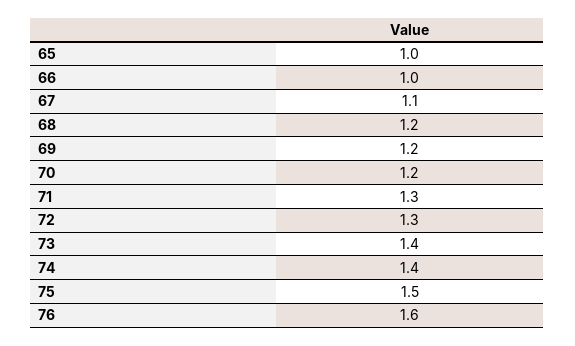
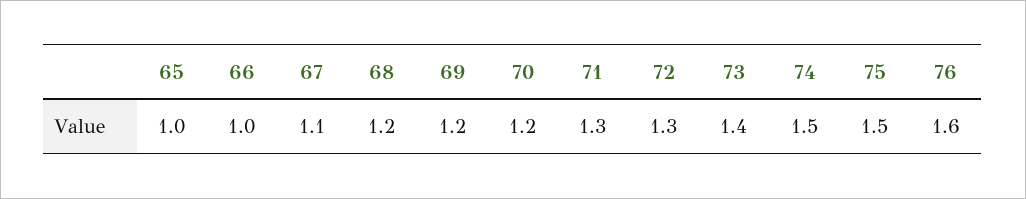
  {
    "65": 1,
    "66": 1,
    "67": 1.1,
    "68": 1.2,
    "69": 1.2,
    "70": 1.2,
    "71": 1.3,
    "72": 1.3,
    "73": 1.4,
-   "74": 1.4,
+   "74": 1.5,
    "75": 1.5,
    "76": 1.6
  }

